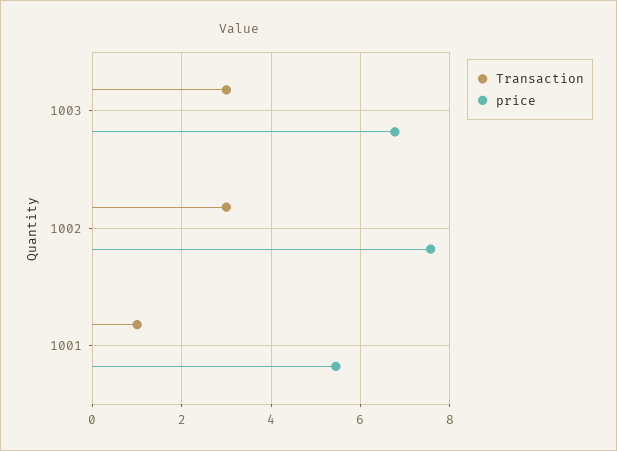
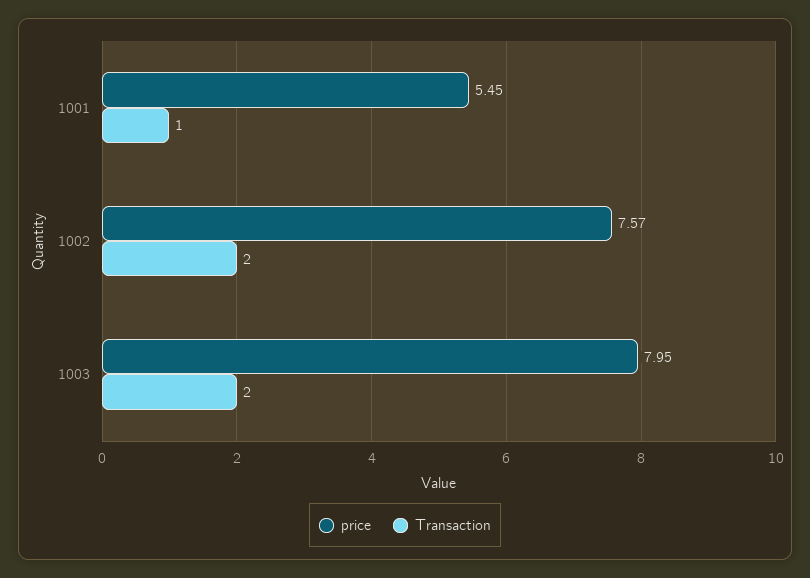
  {
    "Transaction": {
-     "1003": 3,
+     "1003": 2,
-     "1002": 3,
+     "1002": 2,
      "1001": 1
    },
    "price": {
-     "1003": 6.8,
+     "1003": 7.95,
      "1002": 7.57,
      "1001": 5.45
    }
  }

